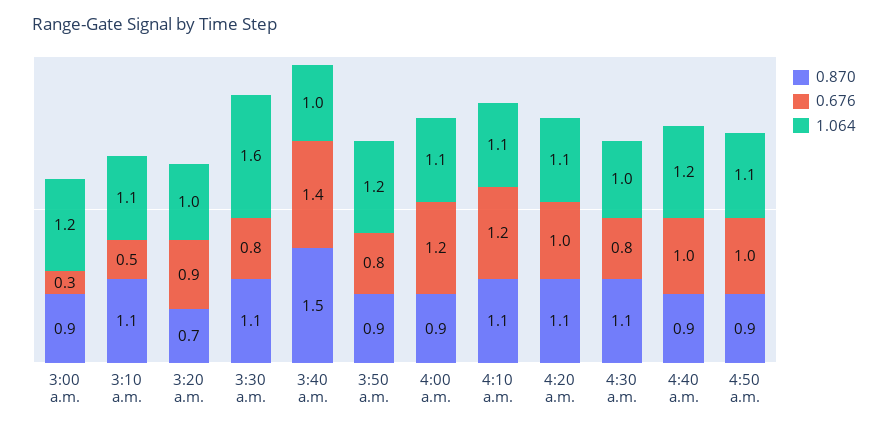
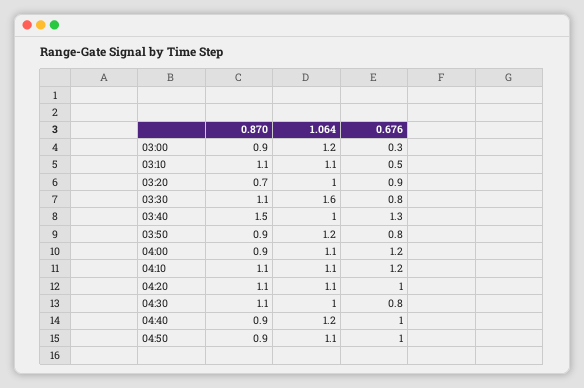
  {
    "0.870": {
      "3:00 a.m.": 0.9,
      "3:10 a.m.": 1.1,
      "3:20 a.m.": 0.7,
      "3:30 a.m.": 1.1,
      "3:40 a.m.": 1.5,
      "3:50 a.m.": 0.9,
      "4:00 a.m.": 0.9,
      "4:10 a.m.": 1.1,
      "4:20 a.m.": 1.1,
      "4:30 a.m.": 1.1,
      "4:40 a.m.": 0.9,
      "4:50 a.m.": 0.9
    },
    "0.676": {
      "3:00 a.m.": 0.3,
      "3:10 a.m.": 0.5,
      "3:20 a.m.": 0.9,
      "3:30 a.m.": 0.8,
-     "3:40 a.m.": 1.4,
+     "3:40 a.m.": 1.3,
      "3:50 a.m.": 0.8,
      "4:00 a.m.": 1.2,
      "4:10 a.m.": 1.2,
      "4:20 a.m.": 1,
      "4:30 a.m.": 0.8,
      "4:40 a.m.": 1,
      "4:50 a.m.": 1
    },
    "1.064": {
      "3:00 a.m.": 1.2,
      "3:10 a.m.": 1.1,
      "3:20 a.m.": 1,
      "3:30 a.m.": 1.6,
      "3:40 a.m.": 1,
      "3:50 a.m.": 1.2,
      "4:00 a.m.": 1.1,
      "4:10 a.m.": 1.1,
      "4:20 a.m.": 1.1,
      "4:30 a.m.": 1,
      "4:40 a.m.": 1.2,
      "4:50 a.m.": 1.1
    }
  }

